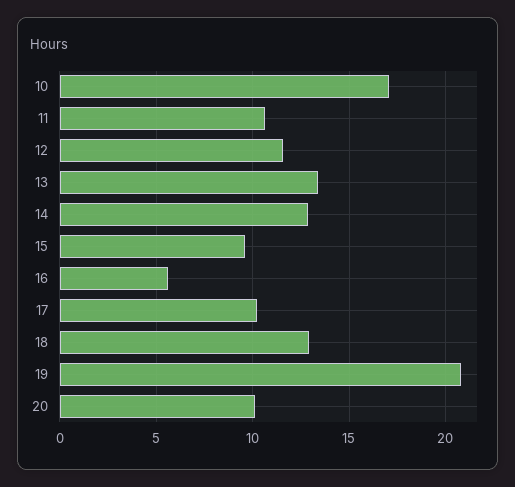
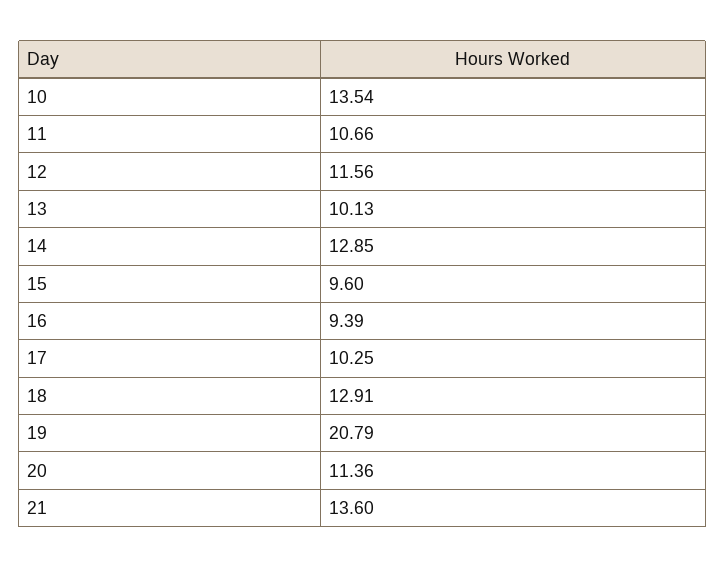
  {
-   "10": 17,
+   "10": 13.54,
    "11": 10.66,
    "12": 11.56,
-   "13": 13.5,
+   "13": 10.13,
    "14": 12.85,
    "15": 9.6,
-   "16": 5.5,
+   "16": 9.39,
    "17": 10.25,
    "18": 12.91,
    "19": 20.79,
-   "20": 10
+   "20": 11.36,
+   "21": 13.6
  }

